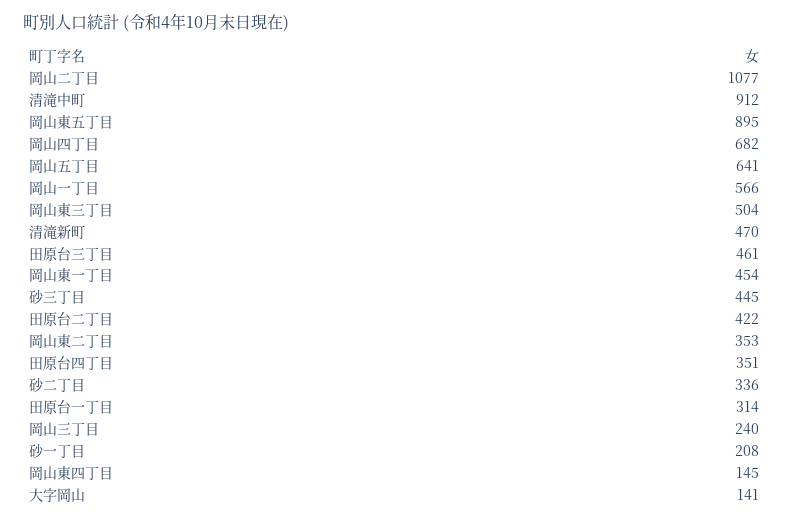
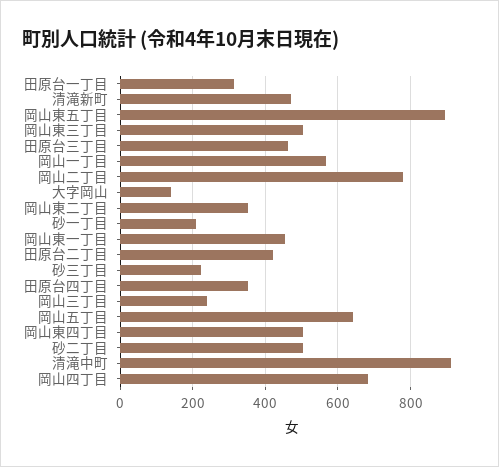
  {
-   "岡山二丁目": 1077,
+   "岡山二丁目": 780,
    "清滝中町": 912,
    "岡山東五丁目": 895,
    "岡山四丁目": 682,
    "岡山五丁目": 641,
    "岡山一丁目": 566,
    "岡山東三丁目": 504,
    "清滝新町": 470,
    "田原台三丁目": 461,
    "岡山東一丁目": 454,
-   "砂三丁目": 445,
+   "砂三丁目": 220,
    "田原台二丁目": 422,
    "岡山東二丁目": 353,
    "田原台四丁目": 351,
-   "砂二丁目": 336,
+   "砂二丁目": 500,
    "田原台一丁目": 314,
    "岡山三丁目": 240,
    "砂一丁目": 208,
-   "岡山東四丁目": 145,
+   "岡山東四丁目": 500,
    "大字岡山": 141
  }

